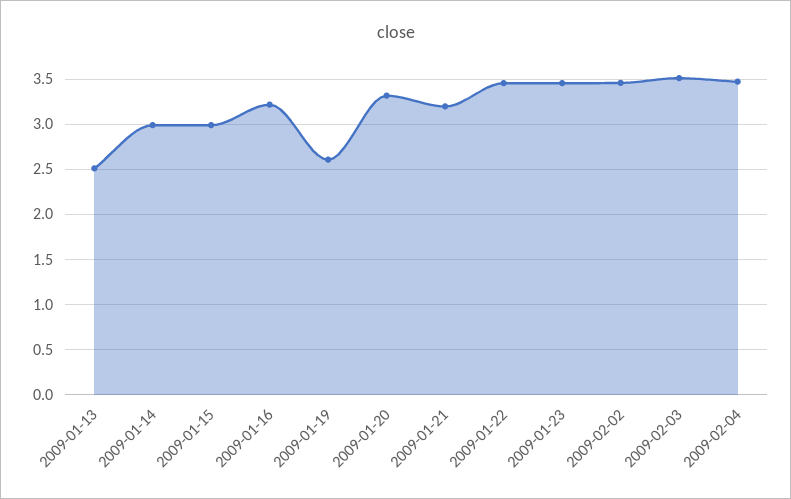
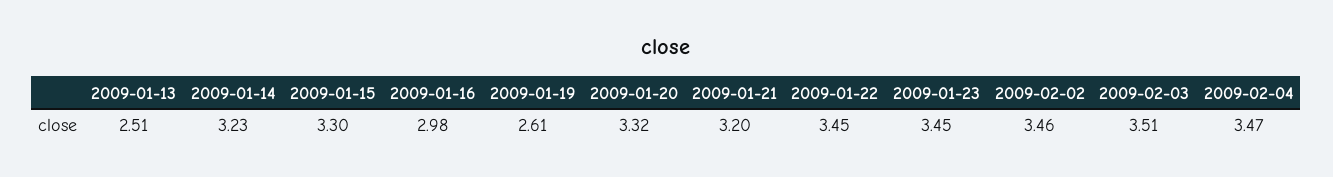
  {
    "2009-01-13": 2.51,
-   "2009-01-14": 3,
+   "2009-01-14": 3.23,
-   "2009-01-15": 3,
+   "2009-01-15": 3.3,
-   "2009-01-16": 3.2,
+   "2009-01-16": 2.98,
    "2009-01-19": 2.61,
    "2009-01-20": 3.32,
    "2009-01-21": 3.2,
    "2009-01-22": 3.45,
    "2009-01-23": 3.45,
    "2009-02-02": 3.46,
    "2009-02-03": 3.51,
    "2009-02-04": 3.47
  }

